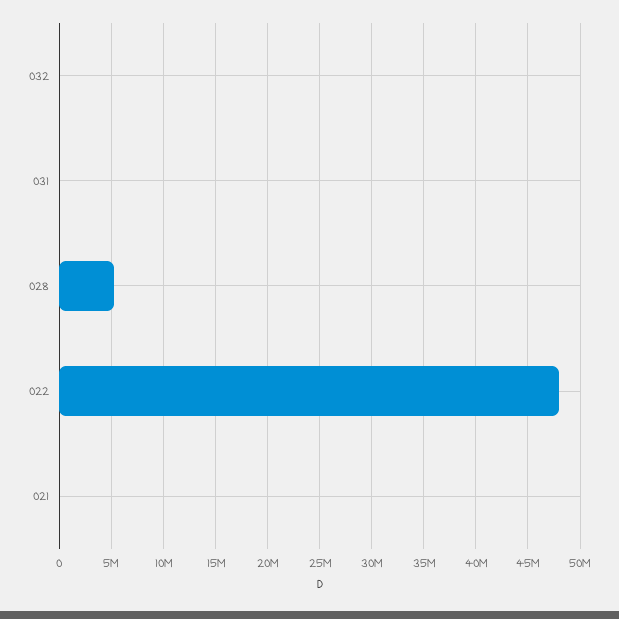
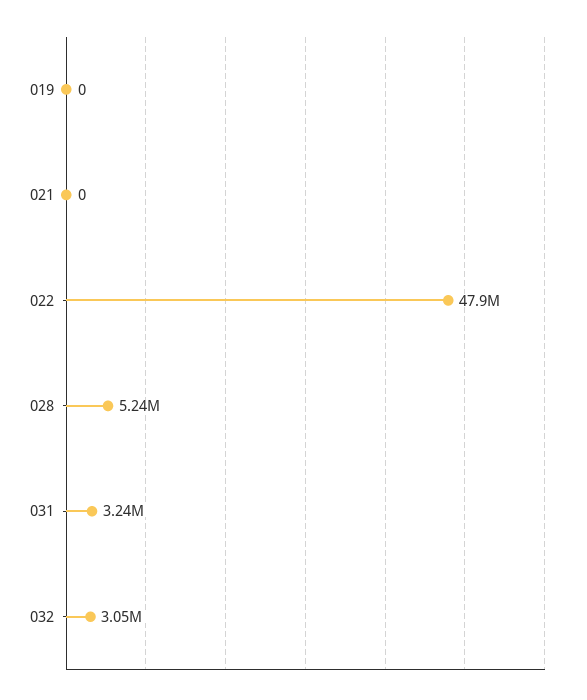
  {
-   "032": 0,
+   "032": 3050000,
-   "031": 0,
+   "031": 3240000,
    "028": 5240000,
    "022": 47900000,
-   "021": 0
+   "021": 0,
+   "019": 0
  }

